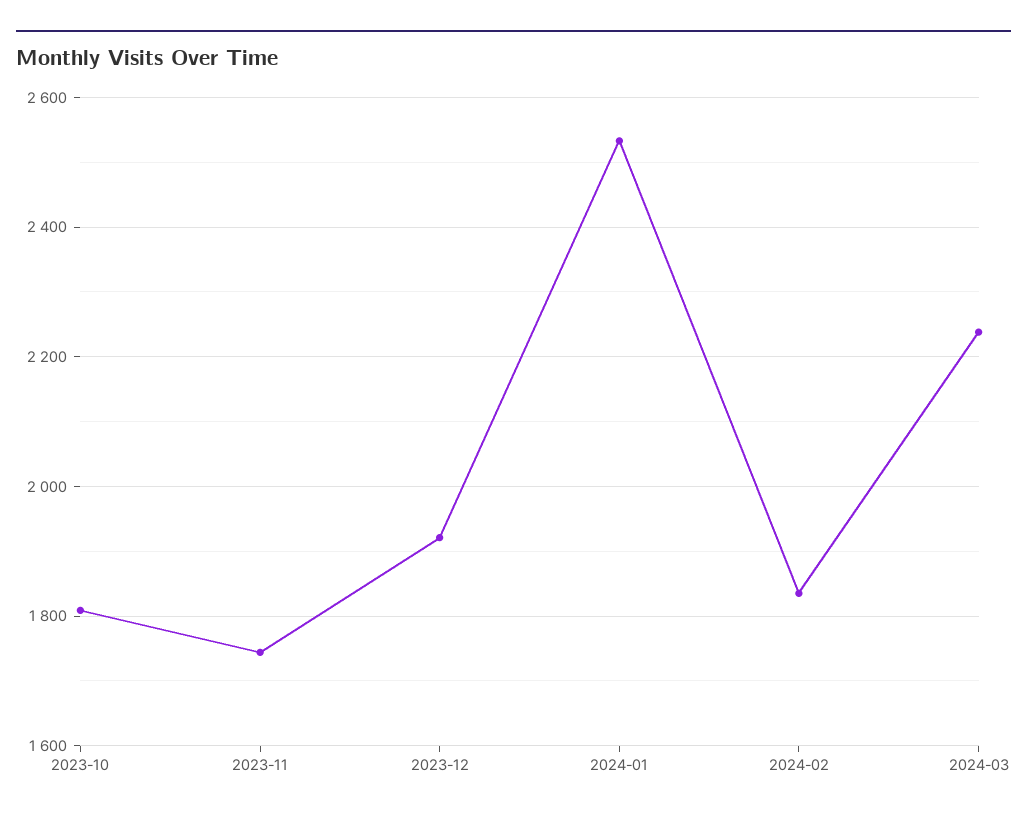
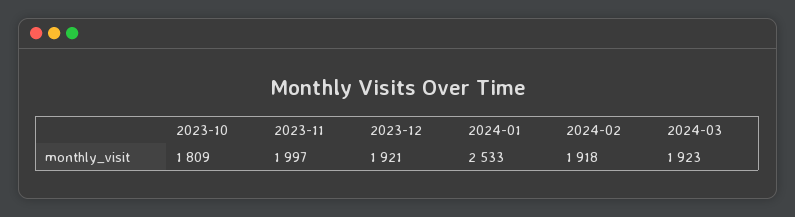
  {
    "2023-10": 1809,
-   "2023-11": 1740,
+   "2023-11": 1997,
    "2023-12": 1921,
    "2024-01": 2533,
-   "2024-02": 1840,
+   "2024-02": 1918,
-   "2024-03": 2240
+   "2024-03": 1923
  }

